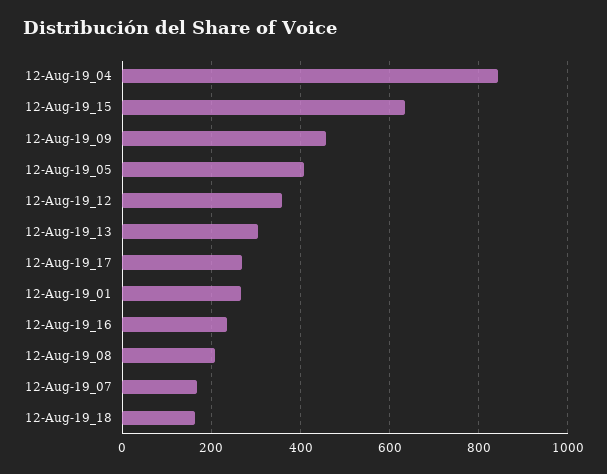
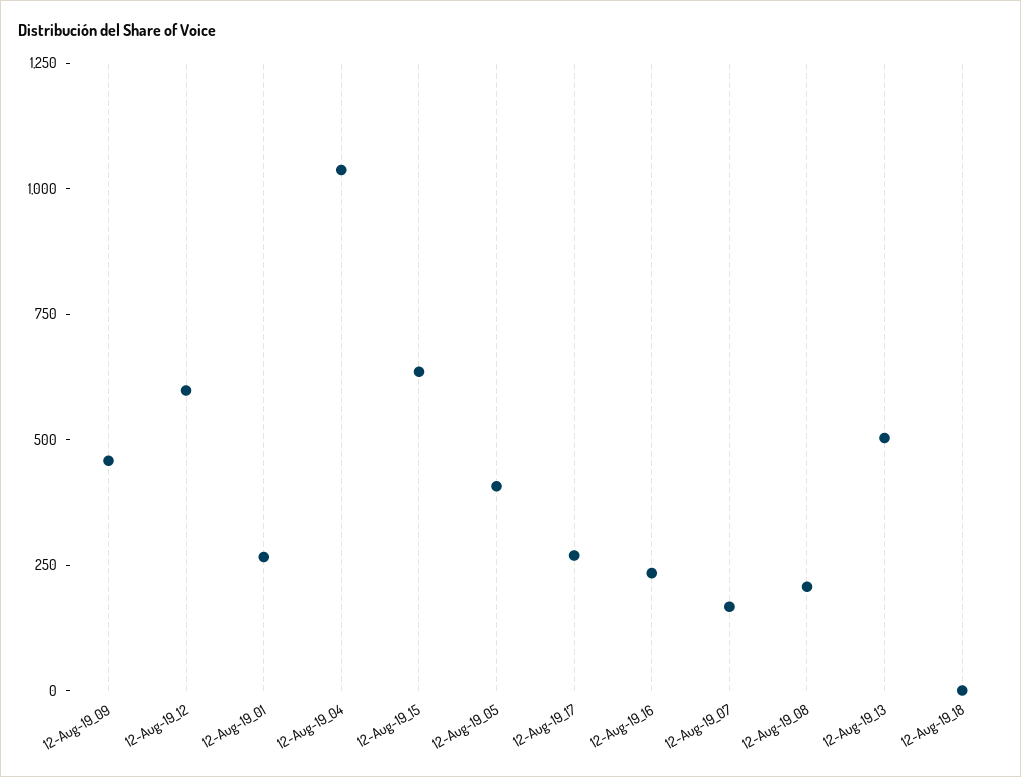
  {
-   "12-Aug-19_04": 840,
+   "12-Aug-19_04": 1050,
    "12-Aug-19_15": 640,
    "12-Aug-19_09": 460,
    "12-Aug-19_05": 400,
-   "12-Aug-19_12": 360,
+   "12-Aug-19_12": 600,
-   "12-Aug-19_13": 300,
+   "12-Aug-19_13": 500,
    "12-Aug-19_17": 260,
    "12-Aug-19_01": 260,
    "12-Aug-19_16": 240,
    "12-Aug-19_08": 200,
    "12-Aug-19_07": 160,
-   "12-Aug-19_18": 160
+   "12-Aug-19_18": 0
  }

